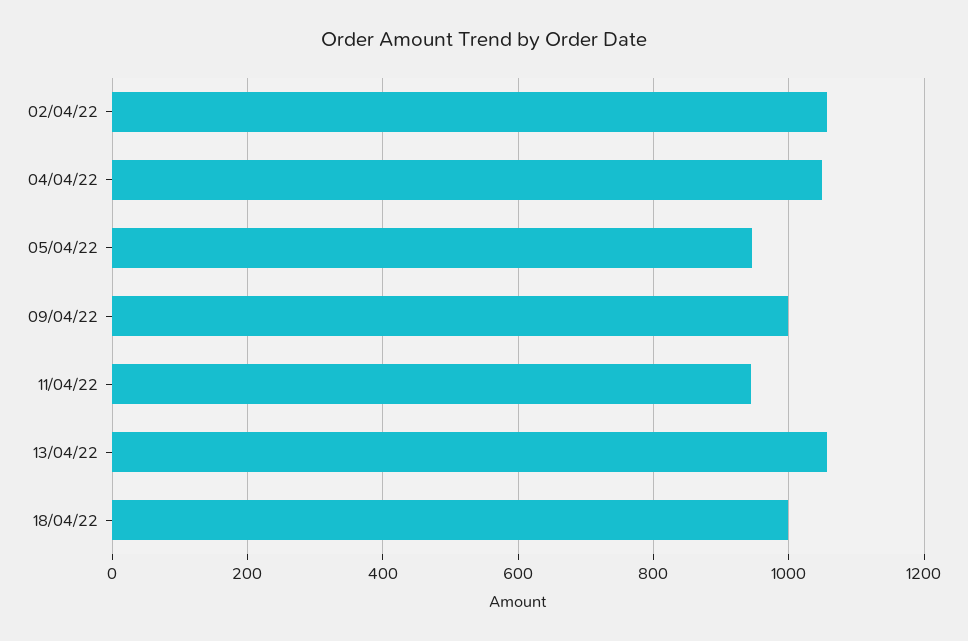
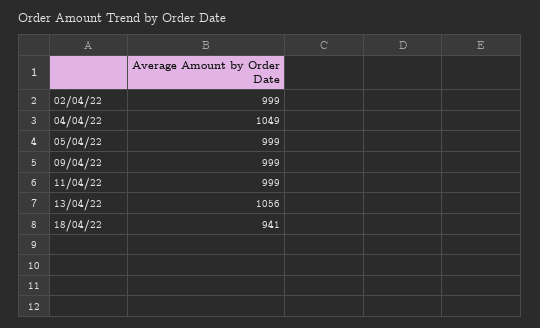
  {
-   "02/04/22": 1060,
+   "02/04/22": 999,
    "04/04/22": 1049,
-   "05/04/22": 940,
+   "05/04/22": 999,
    "09/04/22": 999,
-   "11/04/22": 940,
+   "11/04/22": 999,
    "13/04/22": 1056,
-   "18/04/22": 1000
+   "18/04/22": 941
  }

